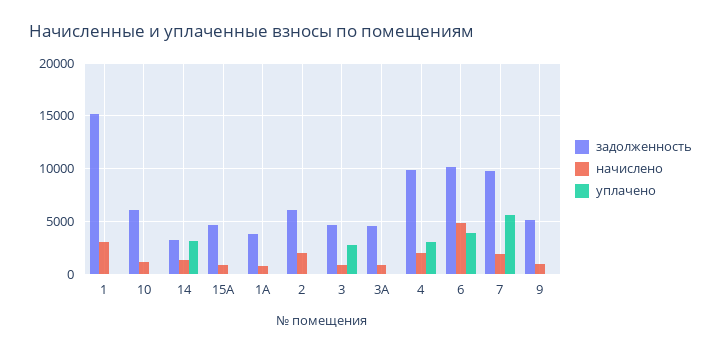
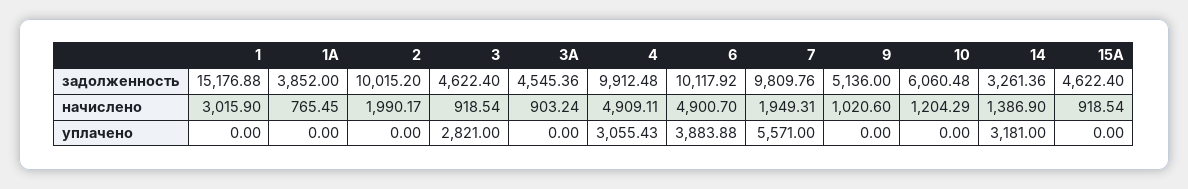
  {
    "задолженность": {
      "1": 15176.88,
      "10": 6060.48,
      "14": 3261.36,
      "15А": 4622.4,
      "1А": 3852,
-     "2": 6000,
+     "2": 10015.2,
      "3": 4622.4,
      "3А": 4545.36,
      "4": 9912.48,
      "6": 10117.92,
      "7": 9809.76,
      "9": 5136
    },
    "начислено": {
      "1": 3015.9,
      "10": 1204.29,
      "14": 1386.9,
      "15А": 918.54,
      "1А": 765.45,
      "2": 1990.17,
      "3": 918.54,
      "3А": 903.24,
-     "4": 2000,
+     "4": 4909.11,
      "6": 4900.7,
      "7": 1949.31,
      "9": 1020.6
    },
    "уплачено": {
      "1": 0,
      "10": 0,
      "14": 3181,
      "15А": 0,
      "1А": 0,
      "2": 0,
      "3": 2821,
      "3А": 0,
      "4": 3055.43,
      "6": 3883.88,
      "7": 5571,
      "9": 0
    }
  }

